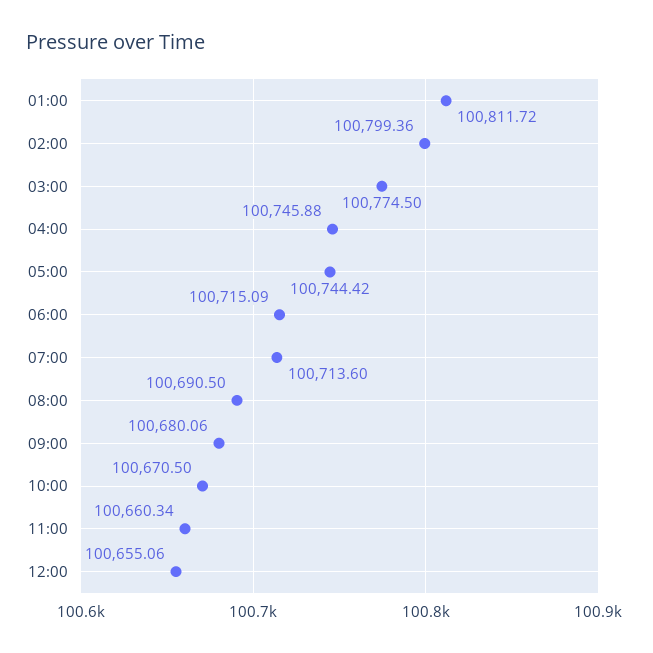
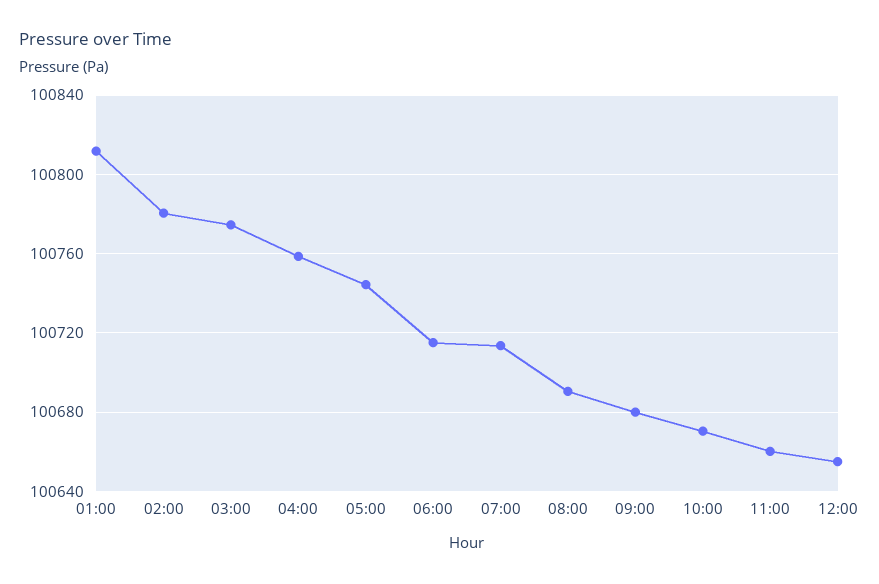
  {
    "01:00": 100811.72,
-   "02:00": 100799.36,
+   "02:00": 100780,
    "03:00": 100774.5,
-   "04:00": 100745.88,
+   "04:00": 100760,
    "05:00": 100744.42,
    "06:00": 100715.09,
    "07:00": 100713.6,
    "08:00": 100690.5,
    "09:00": 100680.06,
    "10:00": 100670.5,
    "11:00": 100660.34,
    "12:00": 100655.06
  }

